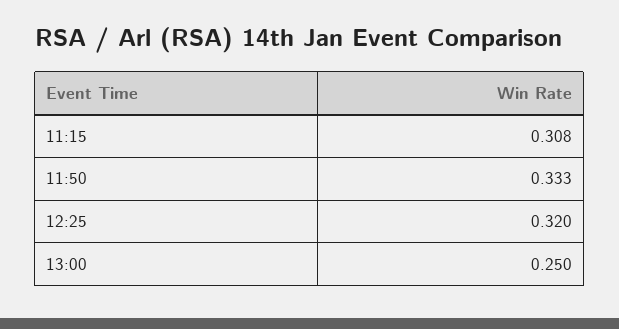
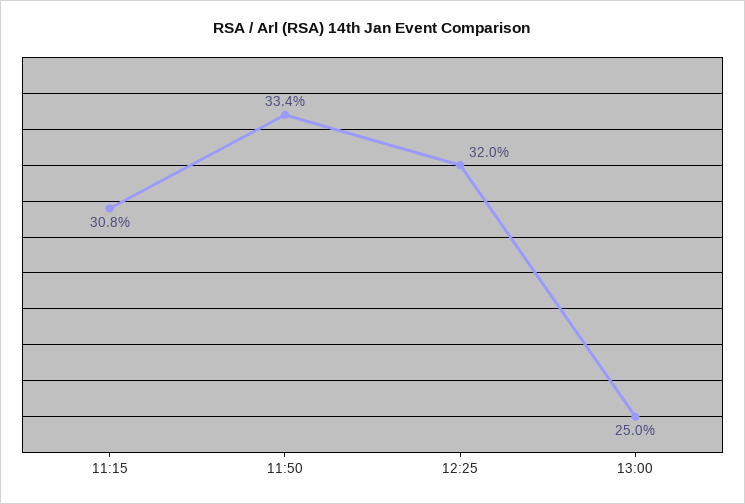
  {
    "11:15": 0.308,
-   "11:50": 0.333,
+   "11:50": 0.334,
    "12:25": 0.32,
    "13:00": 0.25
  }

